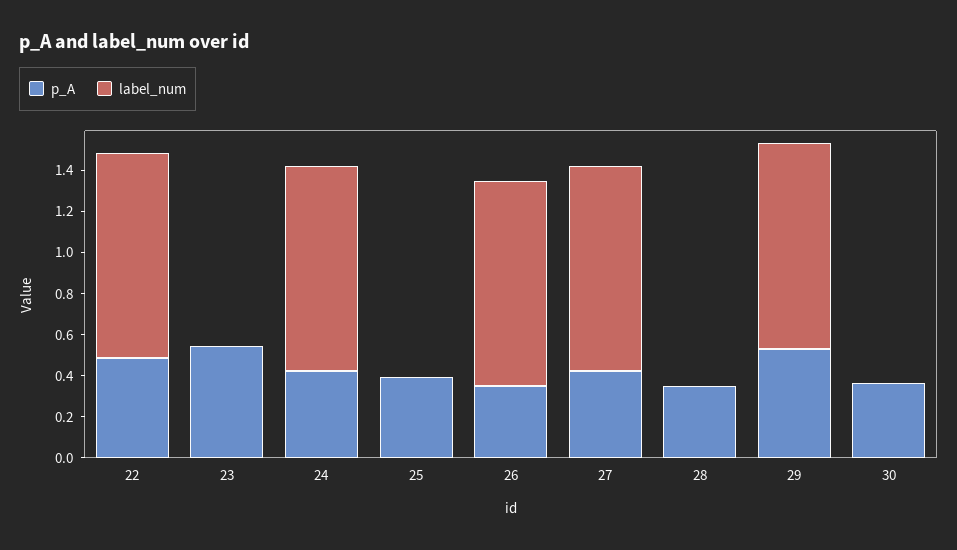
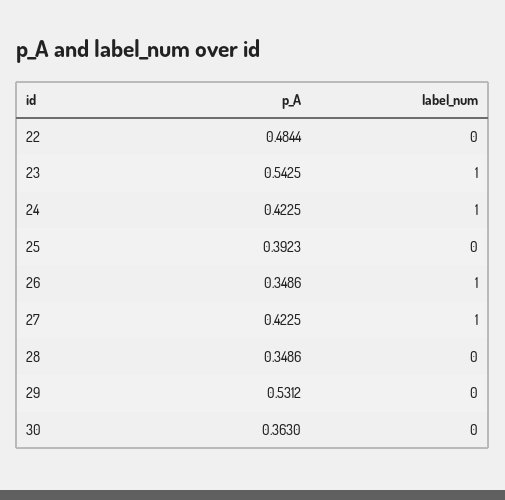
  {
    "p_A": {
      "22": 0.4844,
      "23": 0.5425,
      "24": 0.4225,
      "25": 0.3923,
      "26": 0.3486,
      "27": 0.4225,
      "28": 0.3486,
      "29": 0.5312,
      "30": 0.363
    },
    "label_num": {
-     "22": 1,
+     "22": 0,
-     "23": 0,
+     "23": 1,
      "24": 1,
      "25": 0,
      "26": 1,
      "27": 1,
      "28": 0,
-     "29": 1,
+     "29": 0,
      "30": 0
    }
  }

